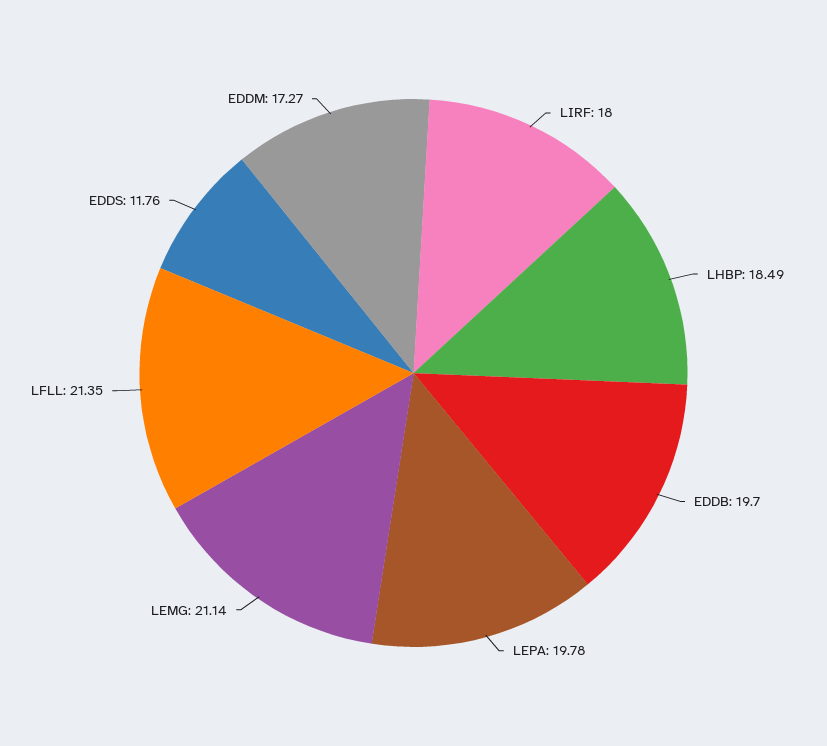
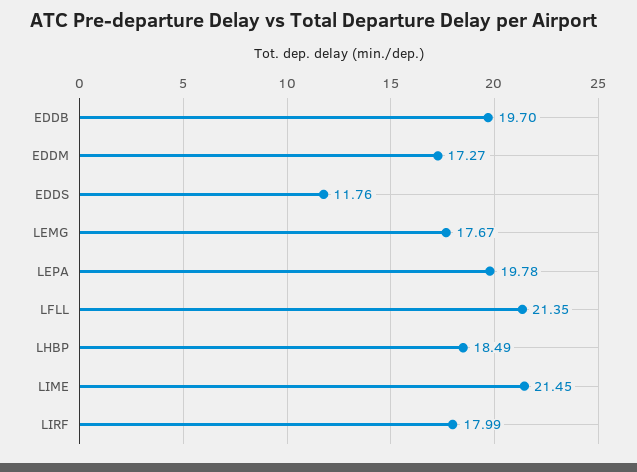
  {
-   "LIRF": 18,
+   "LIRF": 17.99,
    "LHBP": 18.49,
    "EDDB": 19.7,
    "LEPA": 19.78,
-   "LEMG": 21.14,
+   "LEMG": 17.67,
    "LFLL": 21.35,
    "EDDS": 11.76,
-   "EDDM": 17.27
+   "EDDM": 17.27,
+   "LIME": 21.45
  }

